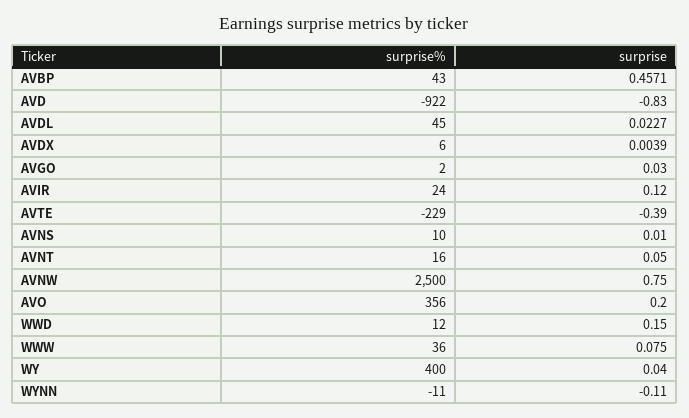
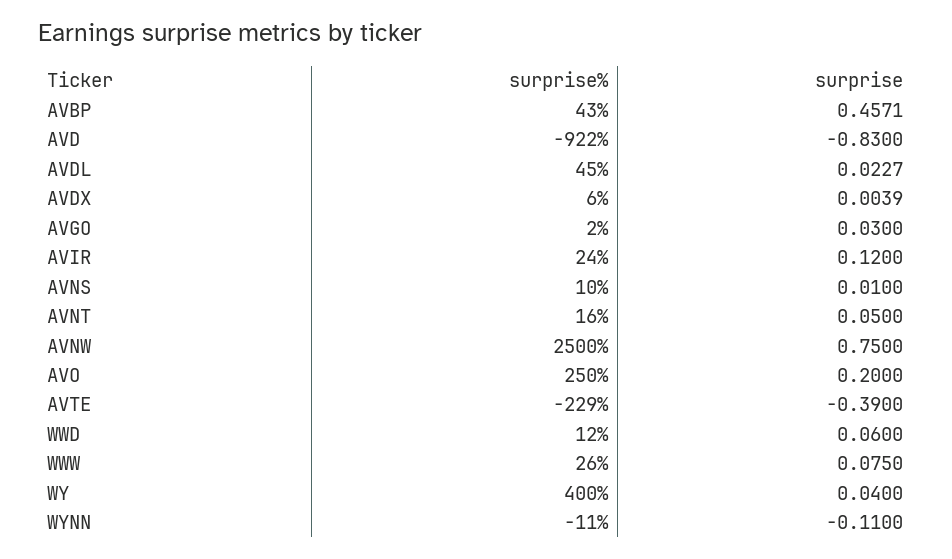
  {
    "surprise%": {
      "AVBP": 43,
      "AVD": -922,
      "AVDL": 45,
      "AVDX": 6,
      "AVGO": 2,
      "AVIR": 24,
      "AVTE": -229,
      "AVNS": 10,
      "AVNT": 16,
      "AVNW": 2500,
-     "AVO": 356,
+     "AVO": 250,
      "WWD": 12,
-     "WWW": 36,
+     "WWW": 26,
      "WY": 400,
      "WYNN": -11
    },
    "surprise": {
      "AVBP": 0.4571,
      "AVD": -0.83,
      "AVDL": 0.0227,
      "AVDX": 0.0039,
      "AVGO": 0.03,
      "AVIR": 0.12,
      "AVTE": -0.39,
      "AVNS": 0.01,
      "AVNT": 0.05,
      "AVNW": 0.75,
      "AVO": 0.2,
-     "WWD": 0.15,
+     "WWD": 0.06,
      "WWW": 0.075,
      "WY": 0.04,
      "WYNN": -0.11
    }
  }

